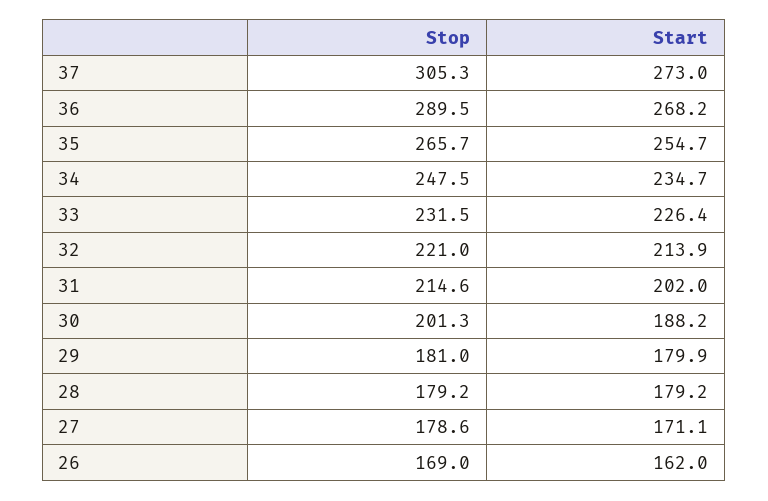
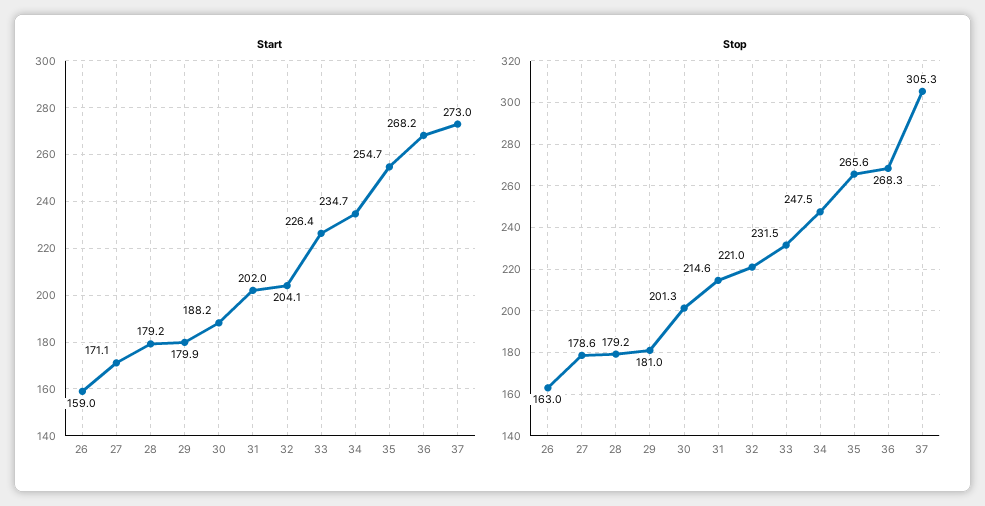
  {
    "Stop": {
      "37": 305.3,
-     "36": 289.5,
+     "36": 268.3,
-     "35": 265.7,
+     "35": 265.6,
      "34": 247.5,
      "33": 231.5,
      "32": 221,
      "31": 214.6,
      "30": 201.3,
      "29": 181,
      "28": 179.2,
      "27": 178.6,
-     "26": 169
+     "26": 163
    },
    "Start": {
      "37": 273,
      "36": 268.2,
      "35": 254.7,
      "34": 234.7,
      "33": 226.4,
-     "32": 213.9,
+     "32": 204.1,
      "31": 202,
      "30": 188.2,
      "29": 179.9,
      "28": 179.2,
      "27": 171.1,
-     "26": 162
+     "26": 159
    }
  }

